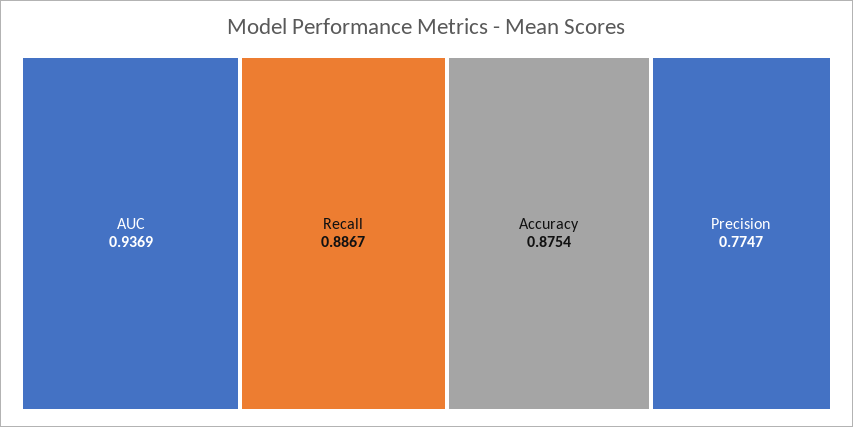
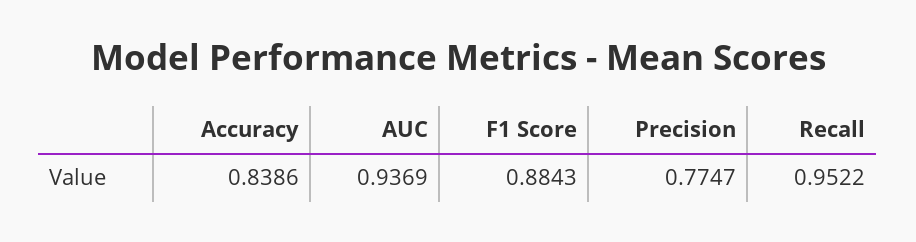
  {
    "AUC": 0.9369,
-   "Recall": 0.8867,
+   "Recall": 0.9522,
-   "Accuracy": 0.8754,
+   "Accuracy": 0.8386,
-   "Precision": 0.7747
+   "Precision": 0.7747,
+   "F1 Score": 0.8843
  }

